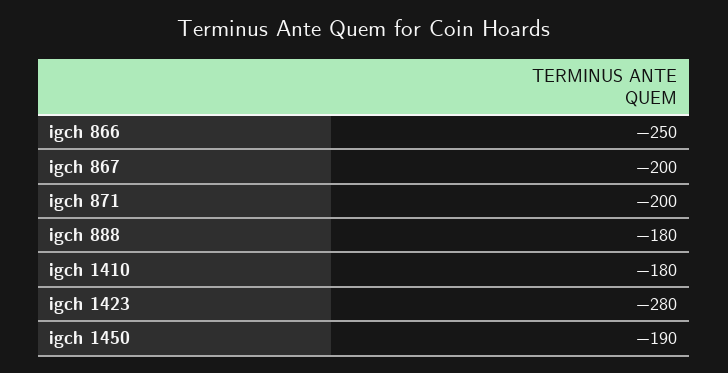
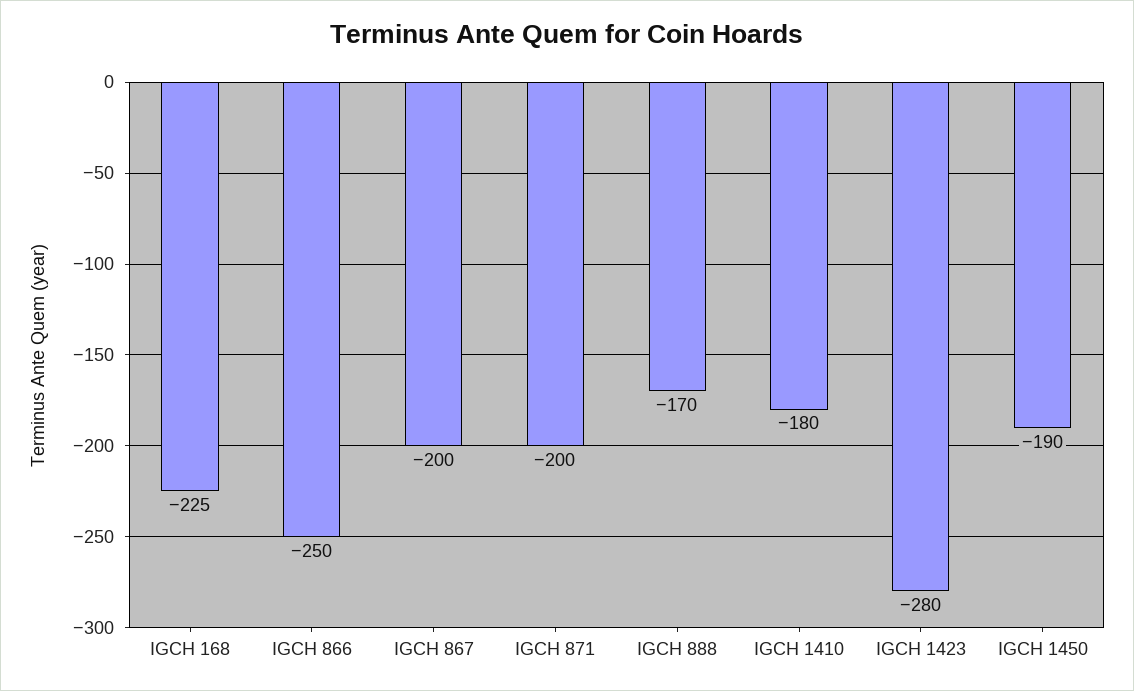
  {
    "igch 866": -250,
    "igch 867": -200,
    "igch 871": -200,
-   "igch 888": -180,
+   "igch 888": -170,
    "igch 1410": -180,
    "igch 1423": -280,
-   "igch 1450": -190
+   "igch 1450": -190,
+   "IGCH 168": -225
  }

